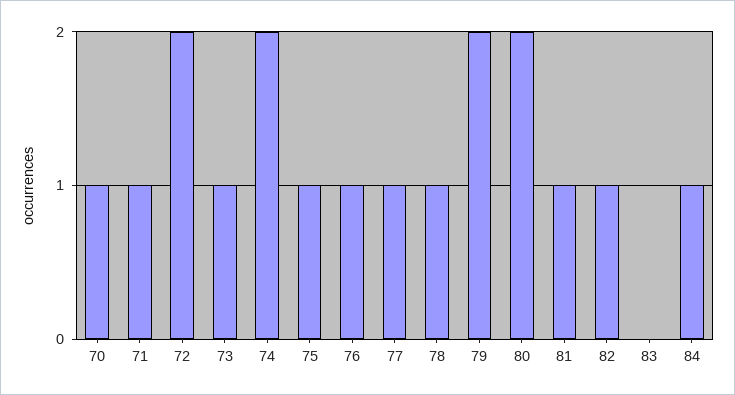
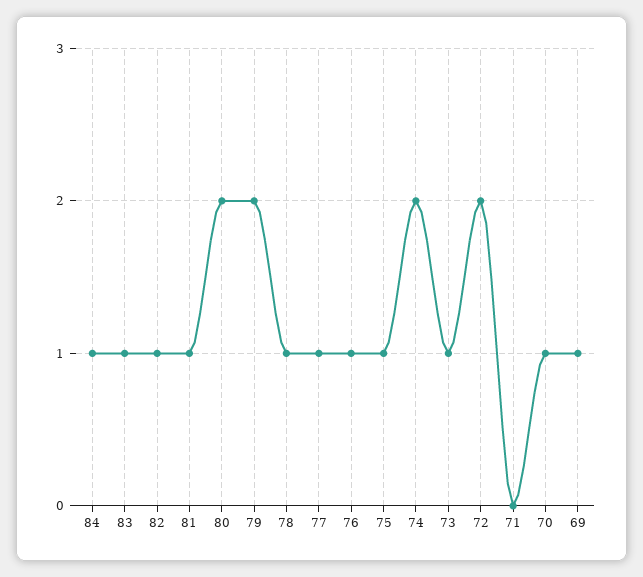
  {
    "70": 1,
-   "71": 1,
+   "71": 0,
    "72": 2,
    "73": 1,
    "74": 2,
    "75": 1,
    "76": 1,
    "77": 1,
    "78": 1,
    "79": 2,
    "80": 2,
    "81": 1,
    "82": 1,
-   "83": 0,
+   "83": 1,
-   "84": 1
+   "84": 1,
+   "69": 1
  }

